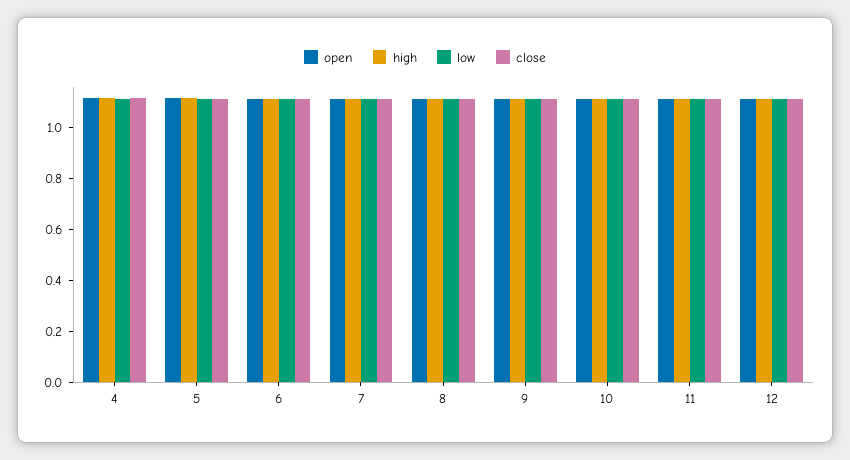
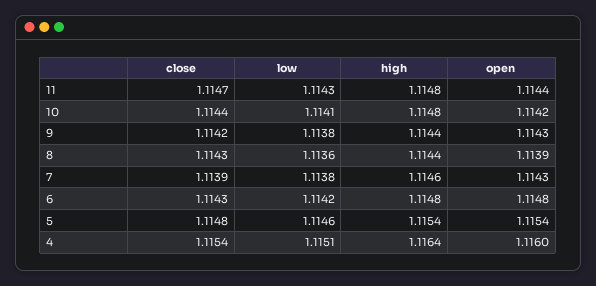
  {
    "open": {
      "4": 1.116,
      "5": 1.1154,
      "6": 1.1148,
      "7": 1.1143,
      "8": 1.1139,
      "9": 1.1143,
      "10": 1.1142,
-     "11": 1.1144,
+     "11": 1.1144
-     "12": 1.1
    },
    "high": {
      "4": 1.1164,
      "5": 1.1154,
      "6": 1.1148,
      "7": 1.1146,
      "8": 1.1144,
      "9": 1.1144,
      "10": 1.1148,
-     "11": 1.1148,
+     "11": 1.1148
-     "12": 1.1
    },
    "low": {
      "4": 1.1151,
      "5": 1.1146,
      "6": 1.1142,
      "7": 1.1138,
      "8": 1.1136,
      "9": 1.1138,
      "10": 1.1141,
-     "11": 1.1143,
+     "11": 1.1143
-     "12": 1.1
    },
    "close": {
      "4": 1.1154,
      "5": 1.1148,
      "6": 1.1143,
      "7": 1.1139,
      "8": 1.1143,
      "9": 1.1142,
      "10": 1.1144,
-     "11": 1.1147,
+     "11": 1.1147
-     "12": 1.1
    }
  }

